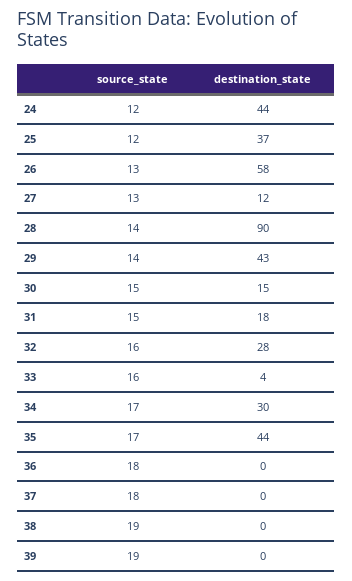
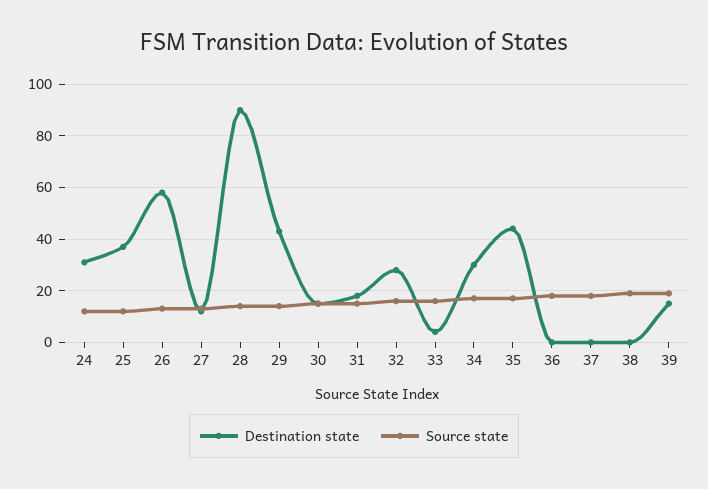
  {
    "source_state": {
      "24": 12,
      "25": 12,
      "26": 13,
      "27": 13,
      "28": 14,
      "29": 14,
      "30": 15,
      "31": 15,
      "32": 16,
      "33": 16,
      "34": 17,
      "35": 17,
      "36": 18,
      "37": 18,
      "38": 19,
      "39": 19
    },
    "destination_state": {
-     "24": 44,
+     "24": 30,
      "25": 37,
      "26": 58,
      "27": 12,
      "28": 90,
      "29": 43,
      "30": 15,
      "31": 18,
      "32": 28,
      "33": 4,
      "34": 30,
      "35": 44,
      "36": 0,
      "37": 0,
      "38": 0,
-     "39": 0
+     "39": 15
    }
  }

